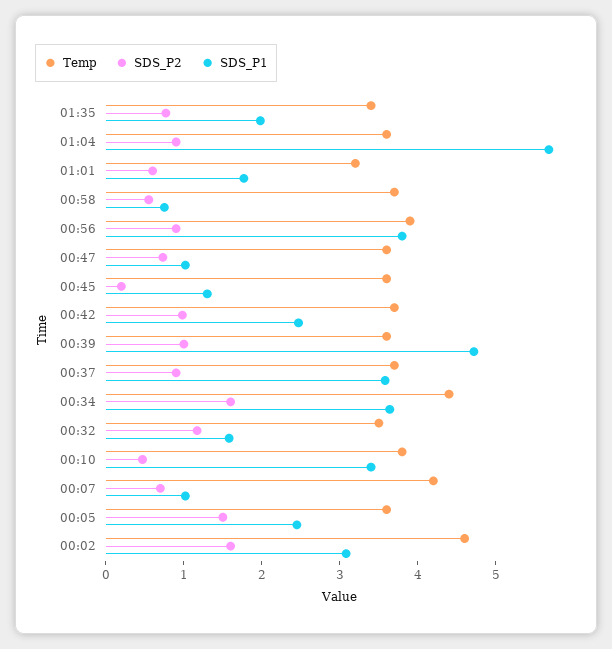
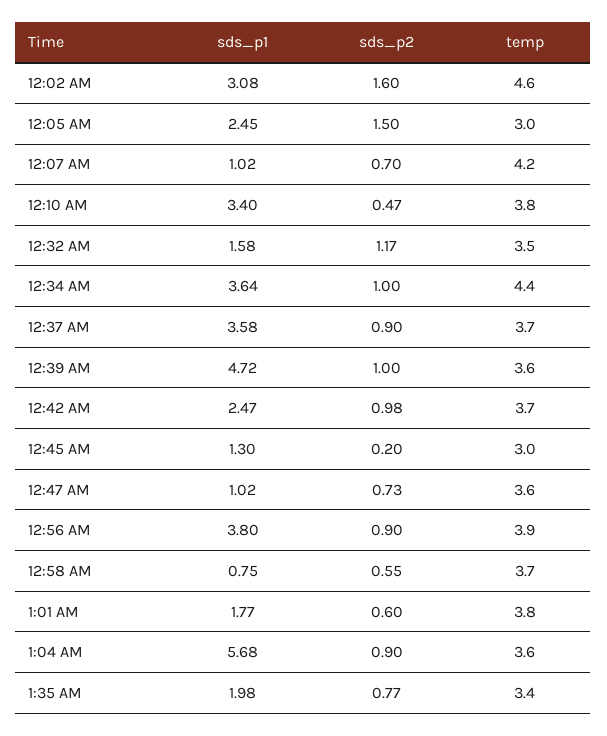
  {
    "Temp": {
      "01:35": 3.4,
      "01:04": 3.6,
-     "01:01": 3.2,
+     "01:01": 3.8,
      "00:58": 3.7,
      "00:56": 3.9,
      "00:47": 3.6,
-     "00:45": 3.6,
+     "00:45": 3,
      "00:42": 3.7,
      "00:39": 3.6,
      "00:37": 3.7,
      "00:34": 4.4,
      "00:32": 3.5,
      "00:10": 3.8,
      "00:07": 4.2,
-     "00:05": 3.6,
+     "00:05": 3,
      "00:02": 4.6
    },
    "SDS_P2": {
      "01:35": 0.77,
      "01:04": 0.9,
      "01:01": 0.6,
      "00:58": 0.55,
      "00:56": 0.9,
      "00:47": 0.73,
      "00:45": 0.2,
      "00:42": 0.98,
      "00:39": 1,
      "00:37": 0.9,
-     "00:34": 1.6,
+     "00:34": 1,
      "00:32": 1.17,
      "00:10": 0.47,
      "00:07": 0.7,
      "00:05": 1.5,
      "00:02": 1.6
    },
    "SDS_P1": {
      "01:35": 1.98,
      "01:04": 5.68,
      "01:01": 1.77,
      "00:58": 0.75,
      "00:56": 3.8,
      "00:47": 1.02,
      "00:45": 1.3,
      "00:42": 2.47,
      "00:39": 4.72,
      "00:37": 3.58,
      "00:34": 3.64,
      "00:32": 1.58,
      "00:10": 3.4,
      "00:07": 1.02,
      "00:05": 2.45,
      "00:02": 3.08
    }
  }

